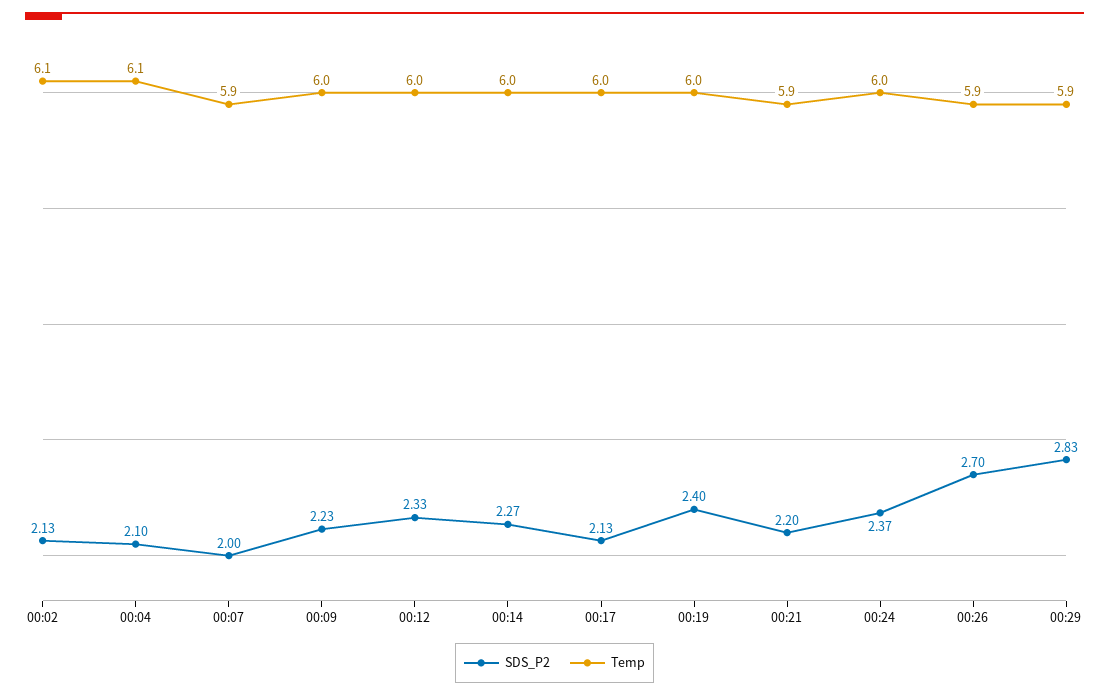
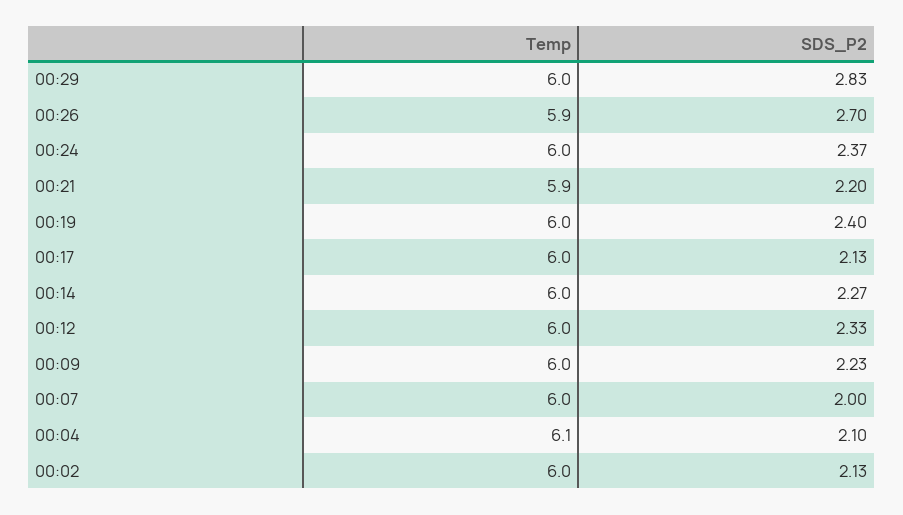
  {
    "SDS_P2": {
      "00:02": 2.13,
      "00:04": 2.1,
      "00:07": 2,
      "00:09": 2.23,
      "00:12": 2.33,
      "00:14": 2.27,
      "00:17": 2.13,
      "00:19": 2.4,
      "00:21": 2.2,
      "00:24": 2.37,
      "00:26": 2.7,
      "00:29": 2.83
    },
    "Temp": {
-     "00:02": 6.1,
+     "00:02": 6,
      "00:04": 6.1,
-     "00:07": 5.9,
+     "00:07": 6,
      "00:09": 6,
      "00:12": 6,
      "00:14": 6,
      "00:17": 6,
      "00:19": 6,
      "00:21": 5.9,
      "00:24": 6,
      "00:26": 5.9,
-     "00:29": 5.9
+     "00:29": 6
    }
  }

